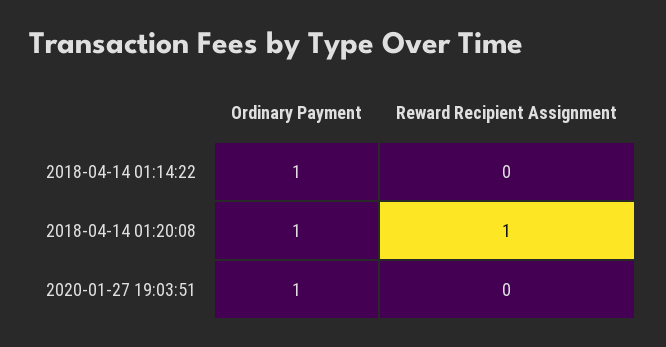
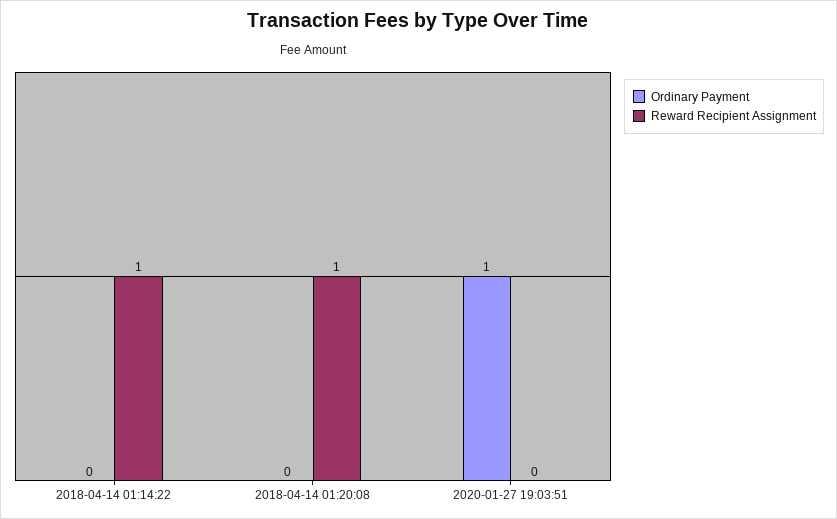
  {
    "Ordinary Payment": {
-     "2018-04-14 01:14:22": 1,
+     "2018-04-14 01:14:22": 0,
-     "2018-04-14 01:20:08": 1,
+     "2018-04-14 01:20:08": 0,
      "2020-01-27 19:03:51": 1
    },
    "Reward Recipient Assignment": {
-     "2018-04-14 01:14:22": 0,
+     "2018-04-14 01:14:22": 1,
      "2018-04-14 01:20:08": 1,
      "2020-01-27 19:03:51": 0
    }
  }

